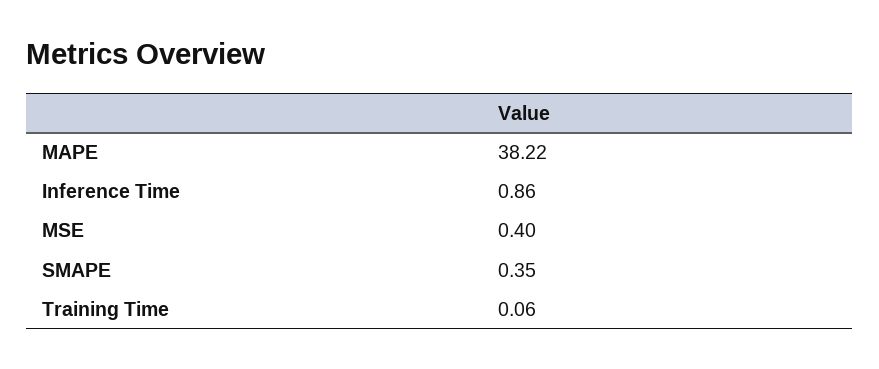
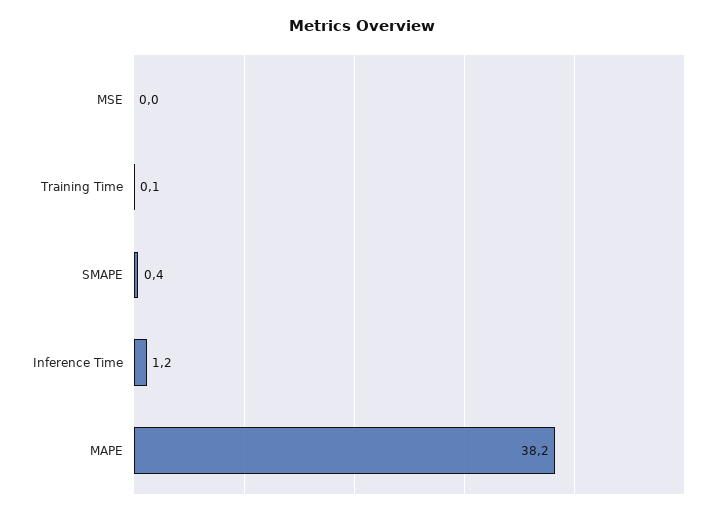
  {
    "MAPE": 38.22,
-   "Inference Time": 0.86,
+   "Inference Time": 1.2,
-   "MSE": 0.4,
+   "MSE": 0,
    "SMAPE": 0.35,
    "Training Time": 0.06
  }

